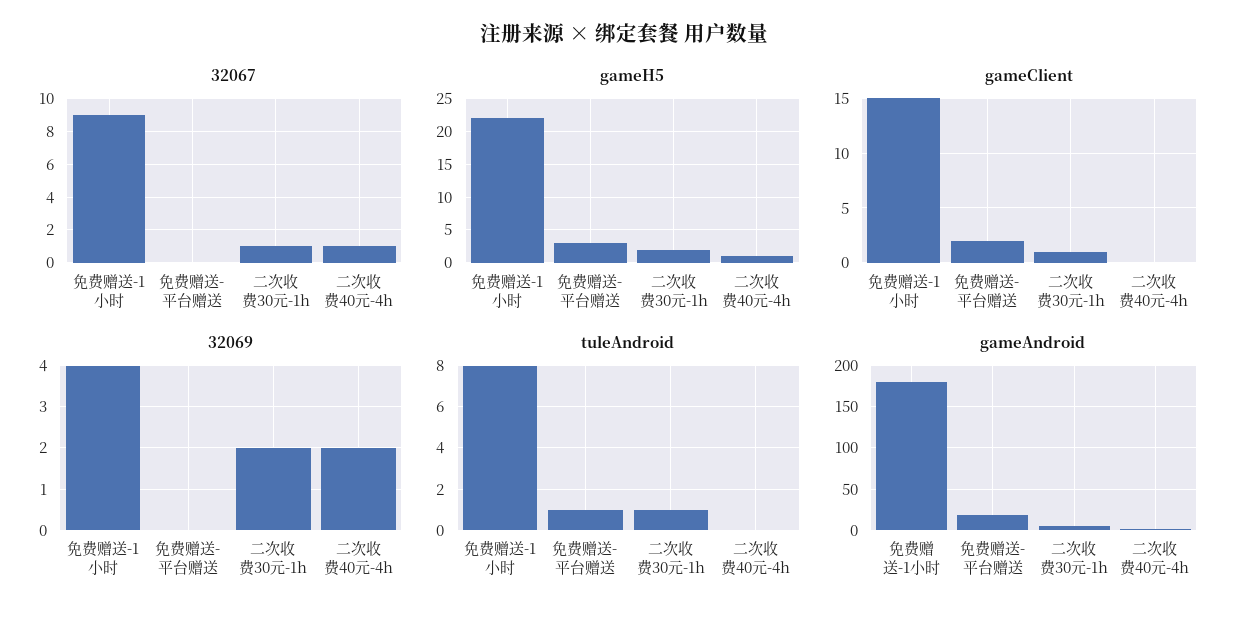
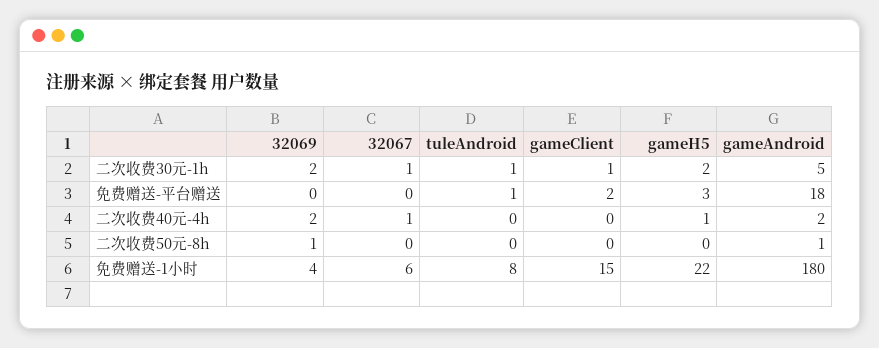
  {
    "32067": {
-     "免费赠送-1小时": 9,
+     "免费赠送-1小时": 6,
      "免费赠送-平台赠送": 0,
      "二次收费30元-1h": 1,
-     "二次收费40元-4h": 1
+     "二次收费40元-4h": 1,
+     "二次收费50元-8h": 0
    },
    "gameH5": {
      "免费赠送-1小时": 22,
      "免费赠送-平台赠送": 3,
      "二次收费30元-1h": 2,
-     "二次收费40元-4h": 1
+     "二次收费40元-4h": 1,
+     "二次收费50元-8h": 0
    },
    "gameClient": {
      "免费赠送-1小时": 15,
      "免费赠送-平台赠送": 2,
      "二次收费30元-1h": 1,
-     "二次收费40元-4h": 0
+     "二次收费40元-4h": 0,
+     "二次收费50元-8h": 0
    },
    "32069": {
      "免费赠送-1小时": 4,
      "免费赠送-平台赠送": 0,
      "二次收费30元-1h": 2,
-     "二次收费40元-4h": 2
+     "二次收费40元-4h": 2,
+     "二次收费50元-8h": 1
    },
    "tuleAndroid": {
      "免费赠送-1小时": 8,
      "免费赠送-平台赠送": 1,
      "二次收费30元-1h": 1,
-     "二次收费40元-4h": 0
+     "二次收费40元-4h": 0,
+     "二次收费50元-8h": 0
    },
    "gameAndroid": {
      "免费赠送-1小时": 180,
      "免费赠送-平台赠送": 18,
      "二次收费30元-1h": 5,
-     "二次收费40元-4h": 2
+     "二次收费40元-4h": 2,
+     "二次收费50元-8h": 1
    }
  }

